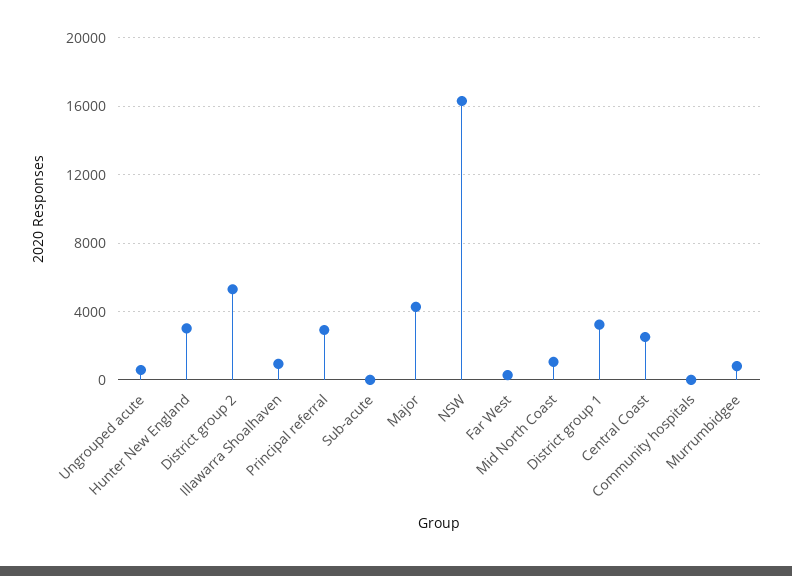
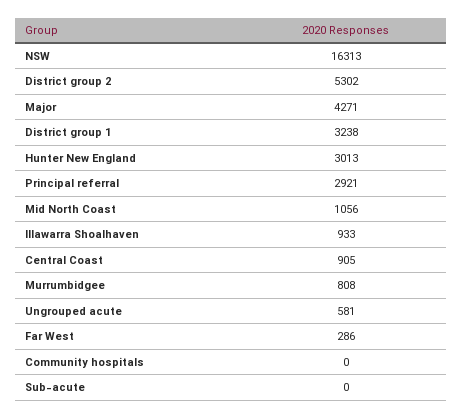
  {
    "Ungrouped acute": 581,
    "Hunter New England": 3013,
    "District group 2": 5302,
    "Illawarra Shoalhaven": 933,
    "Principal referral": 2921,
    "Sub-acute": 0,
    "Major": 4271,
    "NSW": 16313,
    "Far West": 286,
    "Mid North Coast": 1056,
    "District group 1": 3238,
-   "Central Coast": 2500,
+   "Central Coast": 905,
    "Community hospitals": 0,
    "Murrumbidgee": 808
  }

